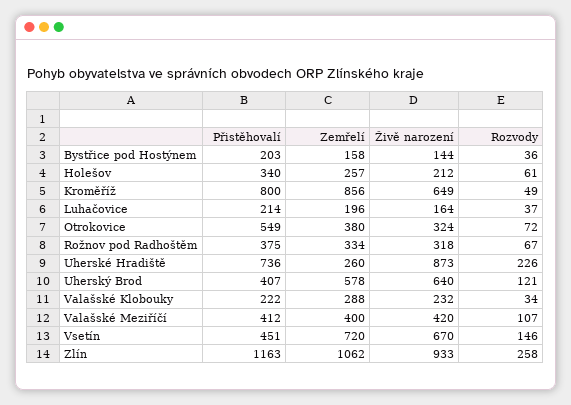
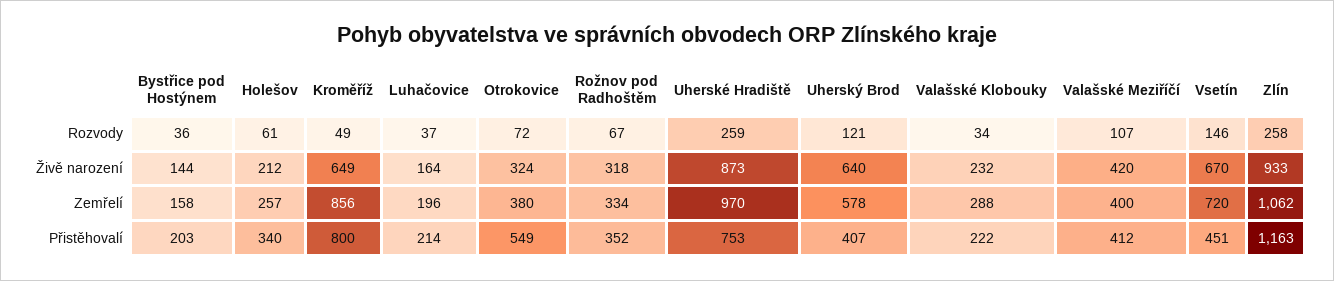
  {
    "Přistěhovalí": {
      "Bystřice pod Hostýnem": 203,
      "Holešov": 340,
      "Kroměříž": 800,
      "Luhačovice": 214,
      "Otrokovice": 549,
-     "Rožnov pod Radhoštěm": 375,
+     "Rožnov pod Radhoštěm": 352,
-     "Uherské Hradiště": 736,
+     "Uherské Hradiště": 753,
      "Uherský Brod": 407,
      "Valašské Klobouky": 222,
      "Valašské Meziříčí": 412,
      "Vsetín": 451,
      "Zlín": 1163
    },
    "Zemřelí": {
      "Bystřice pod Hostýnem": 158,
      "Holešov": 257,
      "Kroměříž": 856,
      "Luhačovice": 196,
      "Otrokovice": 380,
      "Rožnov pod Radhoštěm": 334,
-     "Uherské Hradiště": 260,
+     "Uherské Hradiště": 970,
      "Uherský Brod": 578,
      "Valašské Klobouky": 288,
      "Valašské Meziříčí": 400,
      "Vsetín": 720,
      "Zlín": 1062
    },
    "Živě narození": {
      "Bystřice pod Hostýnem": 144,
      "Holešov": 212,
      "Kroměříž": 649,
      "Luhačovice": 164,
      "Otrokovice": 324,
      "Rožnov pod Radhoštěm": 318,
      "Uherské Hradiště": 873,
      "Uherský Brod": 640,
      "Valašské Klobouky": 232,
      "Valašské Meziříčí": 420,
      "Vsetín": 670,
      "Zlín": 933
    },
    "Rozvody": {
      "Bystřice pod Hostýnem": 36,
      "Holešov": 61,
      "Kroměříž": 49,
      "Luhačovice": 37,
      "Otrokovice": 72,
      "Rožnov pod Radhoštěm": 67,
-     "Uherské Hradiště": 226,
+     "Uherské Hradiště": 259,
      "Uherský Brod": 121,
      "Valašské Klobouky": 34,
      "Valašské Meziříčí": 107,
      "Vsetín": 146,
      "Zlín": 258
    }
  }

